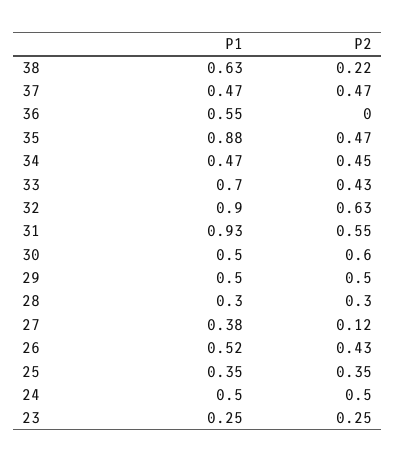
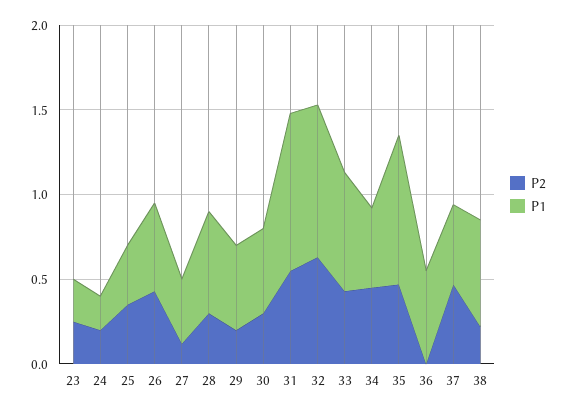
  {
    "P1": {
      "38": 0.63,
      "37": 0.47,
      "36": 0.55,
      "35": 0.88,
      "34": 0.47,
      "33": 0.7,
      "32": 0.9,
      "31": 0.93,
      "30": 0.5,
      "29": 0.5,
-     "28": 0.3,
+     "28": 0.6,
      "27": 0.38,
      "26": 0.52,
      "25": 0.35,
-     "24": 0.5,
+     "24": 0.2,
      "23": 0.25
    },
    "P2": {
      "38": 0.22,
      "37": 0.47,
      "36": 0,
      "35": 0.47,
      "34": 0.45,
      "33": 0.43,
      "32": 0.63,
      "31": 0.55,
-     "30": 0.6,
+     "30": 0.3,
-     "29": 0.5,
+     "29": 0.2,
      "28": 0.3,
      "27": 0.12,
      "26": 0.43,
      "25": 0.35,
-     "24": 0.5,
+     "24": 0.2,
      "23": 0.25
    }
  }

